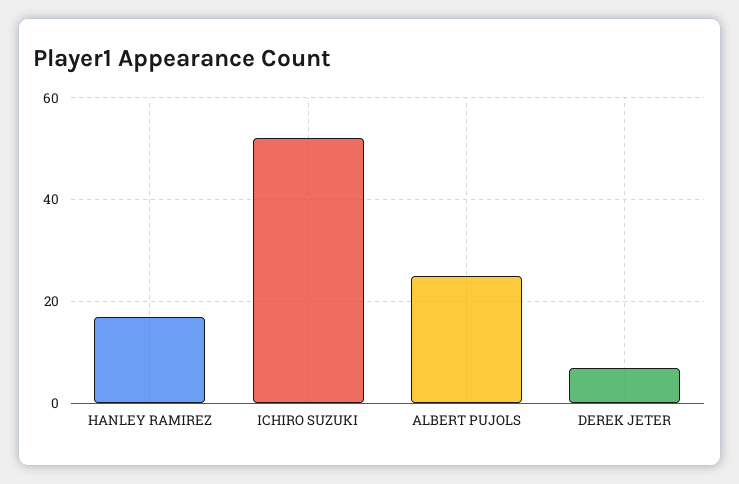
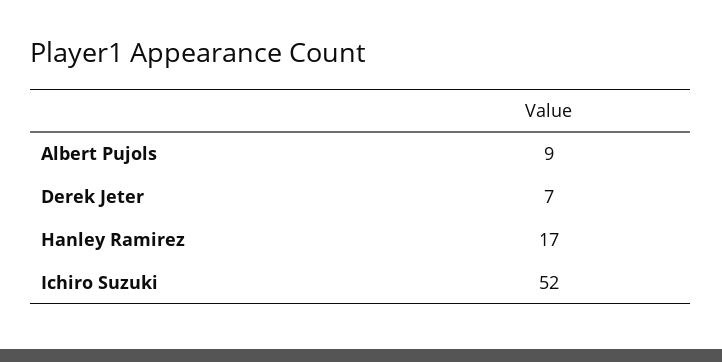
  {
    "HANLEY RAMIREZ": 17,
    "ICHIRO SUZUKI": 52,
-   "ALBERT PUJOLS": 25,
+   "ALBERT PUJOLS": 9,
    "DEREK JETER": 7
  }

